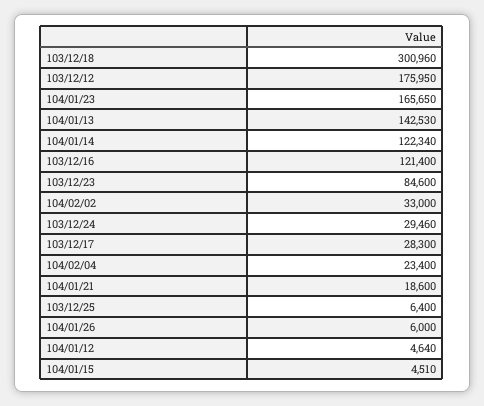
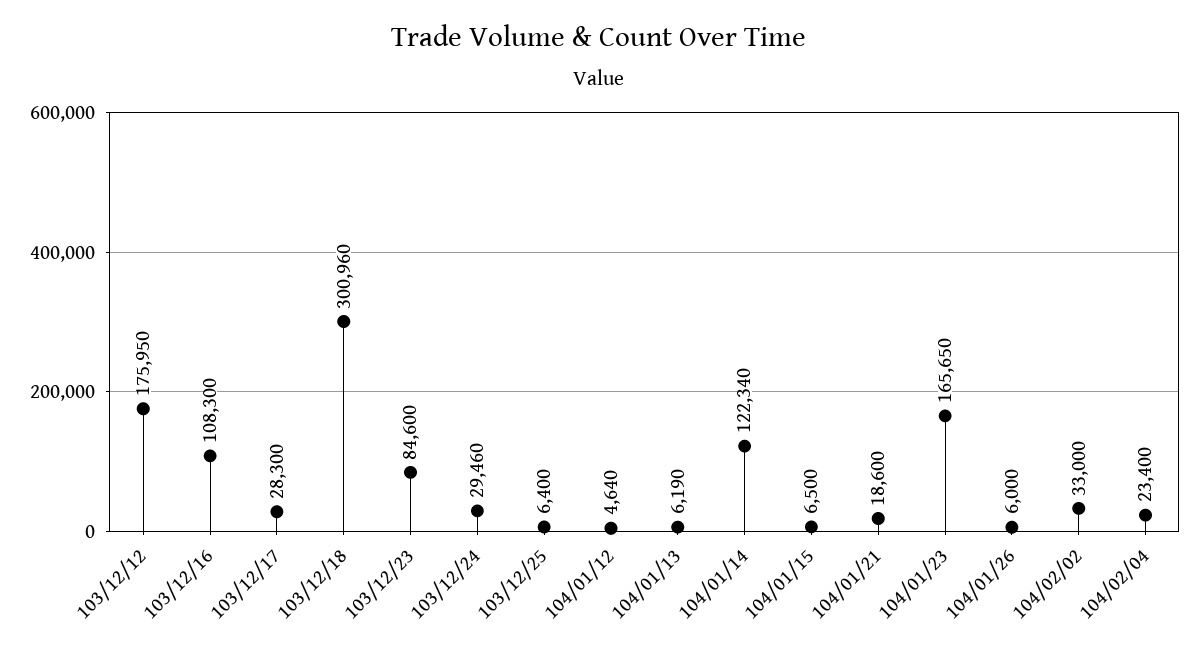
  {
    "103/12/18": 300960,
    "103/12/12": 175950,
    "104/01/23": 165650,
-   "104/01/13": 142530,
+   "104/01/13": 6190,
    "104/01/14": 122340,
-   "103/12/16": 121400,
+   "103/12/16": 108300,
    "103/12/23": 84600,
    "104/02/02": 33000,
    "103/12/24": 29460,
    "103/12/17": 28300,
    "104/02/04": 23400,
    "104/01/21": 18600,
    "103/12/25": 6400,
    "104/01/26": 6000,
    "104/01/12": 4640,
-   "104/01/15": 4510
+   "104/01/15": 6500
  }

